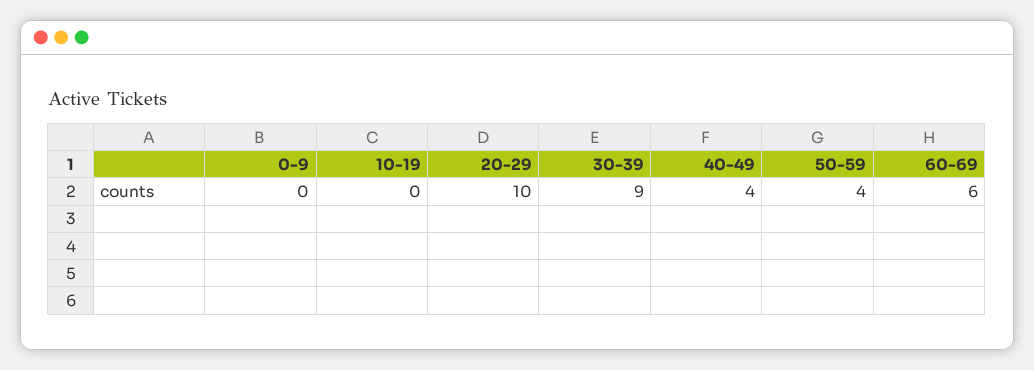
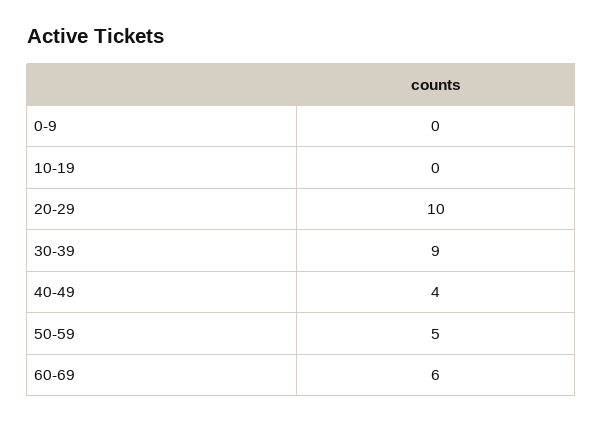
  {
    "0-9": 0,
    "10-19": 0,
    "20-29": 10,
    "30-39": 9,
    "40-49": 4,
-   "50-59": 4,
+   "50-59": 5,
    "60-69": 6
  }

